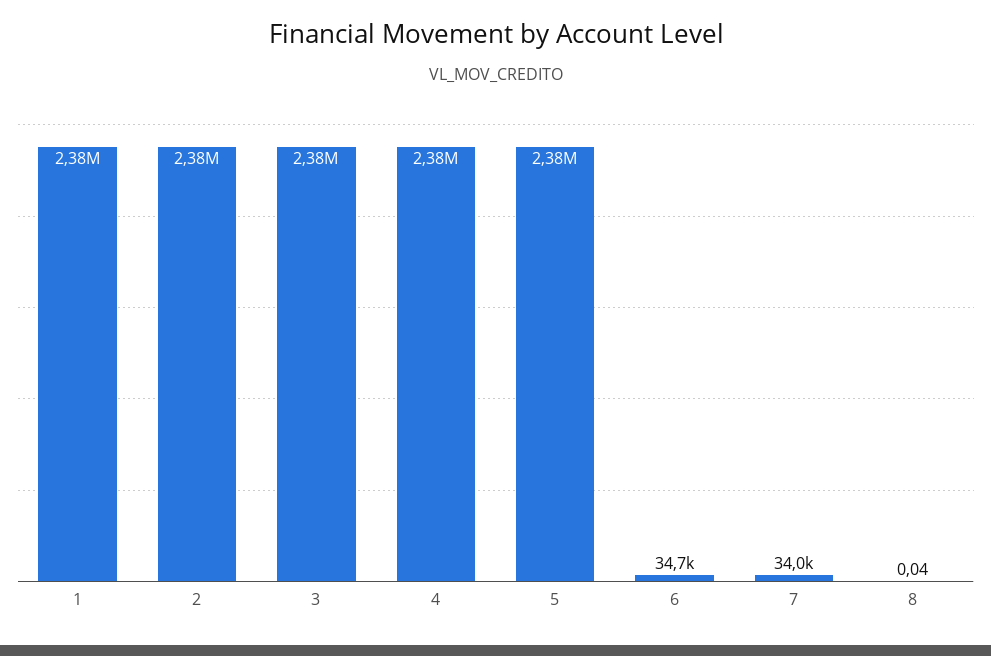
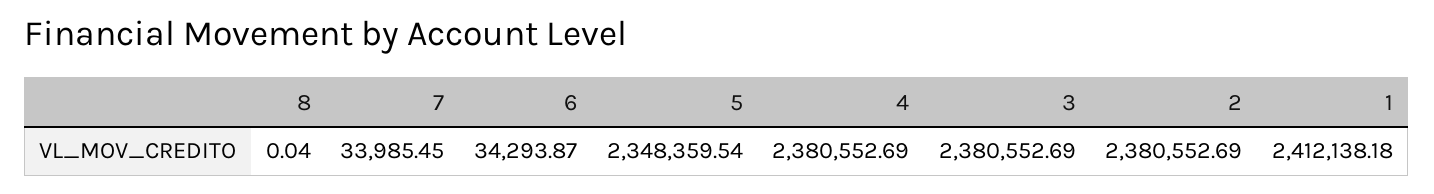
  {
-   "1": 2380000,
+   "1": 2412138.18,
    "2": 2380552.69,
    "3": 2380552.69,
    "4": 2380552.69,
-   "5": 2380000,
+   "5": 2348359.54,
-   "6": 34700,
+   "6": 34293.87,
    "7": 33985.45,
    "8": 0.04
  }

